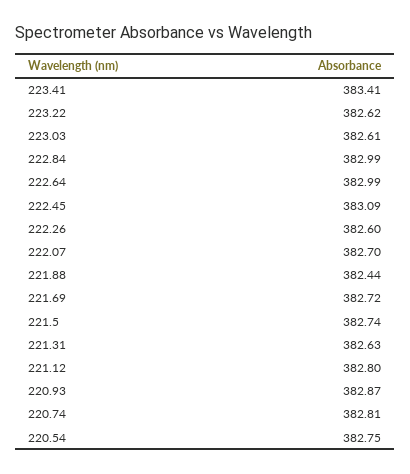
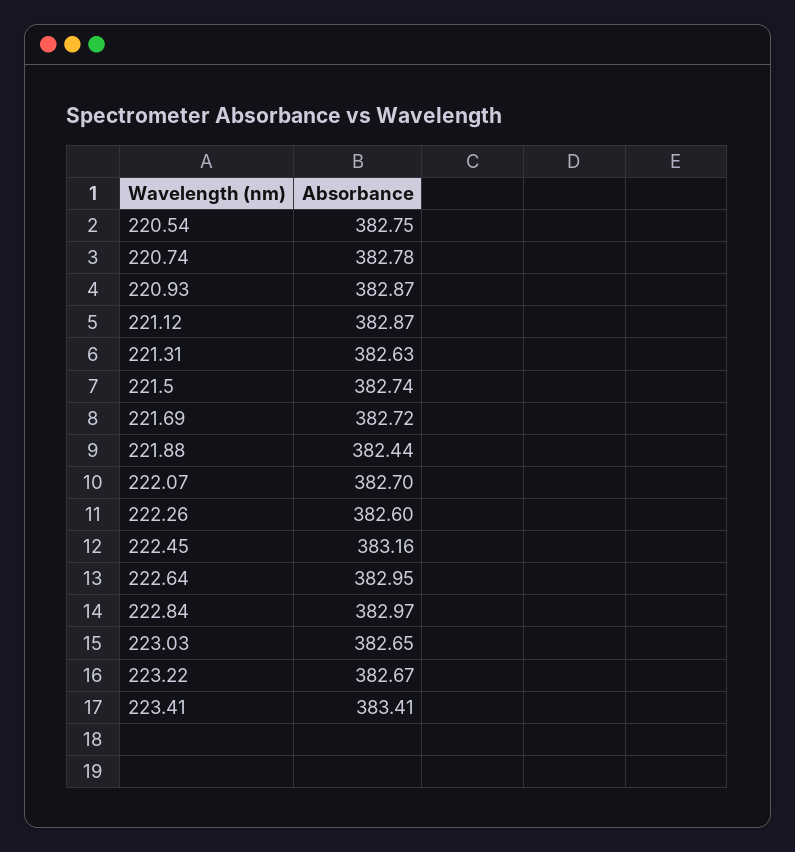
  {
    "223.41": 383.41,
-   "223.22": 382.62,
+   "223.22": 382.67,
-   "223.03": 382.61,
+   "223.03": 382.65,
-   "222.84": 382.99,
+   "222.84": 382.97,
-   "222.64": 382.99,
+   "222.64": 382.95,
-   "222.45": 383.09,
+   "222.45": 383.16,
    "222.26": 382.6,
    "222.07": 382.7,
    "221.88": 382.44,
    "221.69": 382.72,
    "221.5": 382.74,
    "221.31": 382.63,
-   "221.12": 382.8,
+   "221.12": 382.87,
    "220.93": 382.87,
-   "220.74": 382.81,
+   "220.74": 382.78,
    "220.54": 382.75
  }

